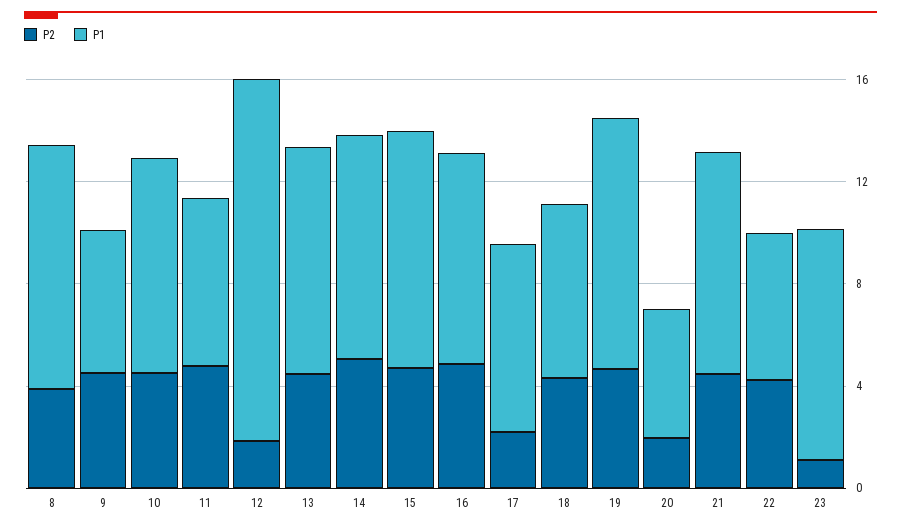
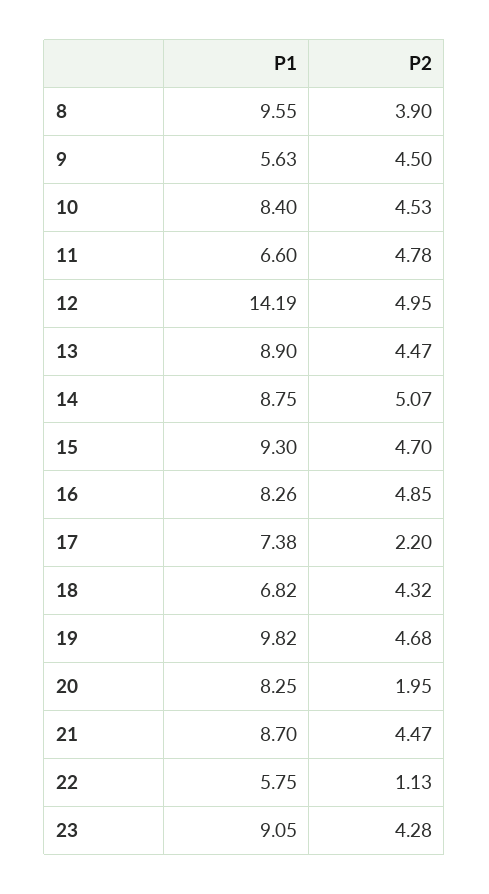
  {
    "P2": {
      "8": 3.9,
      "9": 4.5,
      "10": 4.53,
      "11": 4.78,
-     "12": 2,
+     "12": 4.95,
      "13": 4.47,
      "14": 5.07,
      "15": 4.7,
      "16": 4.85,
      "17": 2.2,
      "18": 4.32,
      "19": 4.68,
      "20": 1.95,
      "21": 4.47,
-     "22": 4,
+     "22": 1.13,
-     "23": 1
+     "23": 4.28
    },
    "P1": {
      "8": 9.55,
      "9": 5.63,
      "10": 8.4,
      "11": 6.6,
      "12": 14.19,
      "13": 8.9,
      "14": 8.75,
      "15": 9.3,
      "16": 8.26,
      "17": 7.38,
      "18": 6.82,
      "19": 9.82,
-     "20": 5,
+     "20": 8.25,
      "21": 8.7,
      "22": 5.75,
      "23": 9.05
    }
  }

